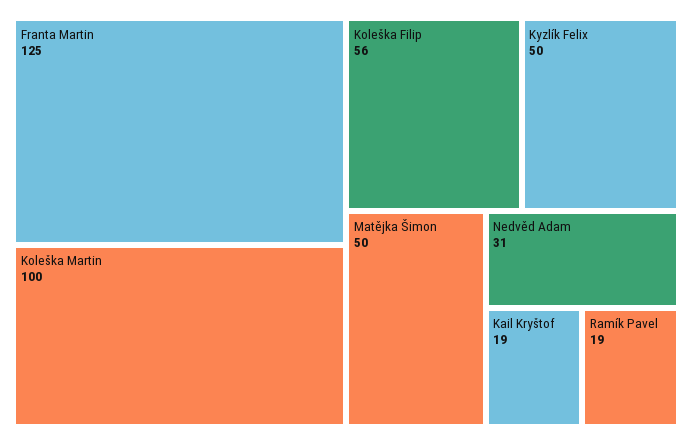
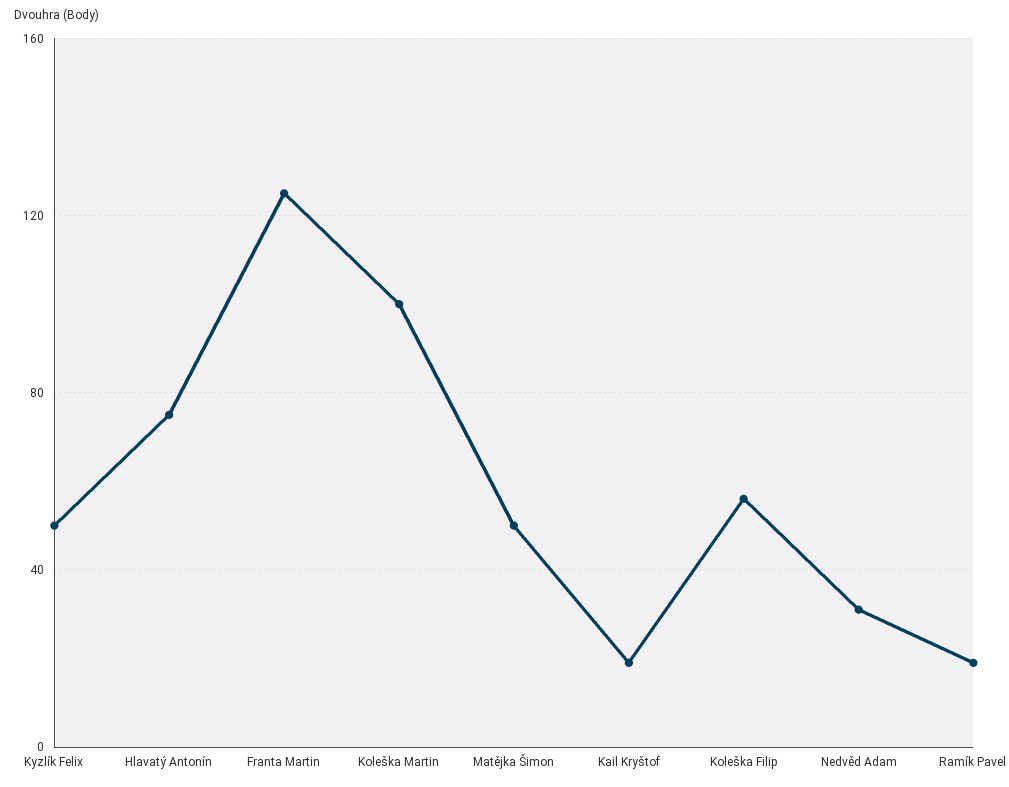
  {
    "Franta Martin": 125,
    "Koleška Martin": 100,
    "Koleška Filip": 56,
    "Kyzlík Felix": 50,
    "Matějka Šimon": 50,
    "Nedvěd Adam": 31,
    "Kail Kryštof": 19,
-   "Ramík Pavel": 19
+   "Ramík Pavel": 19,
+   "Hlavatý Antonín": 75
  }

